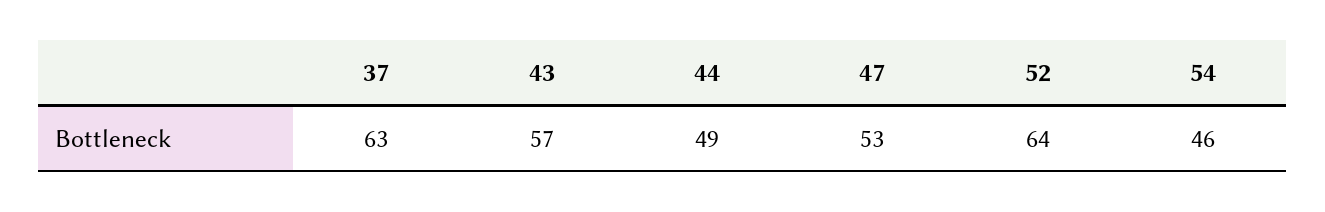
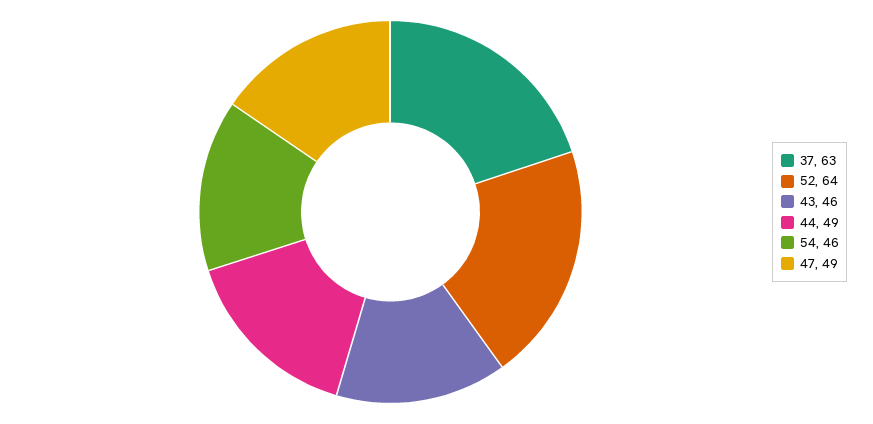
  {
    "37": 63,
-   "43": 57,
+   "43": 46,
    "44": 49,
-   "47": 53,
+   "47": 49,
    "52": 64,
    "54": 46
  }

